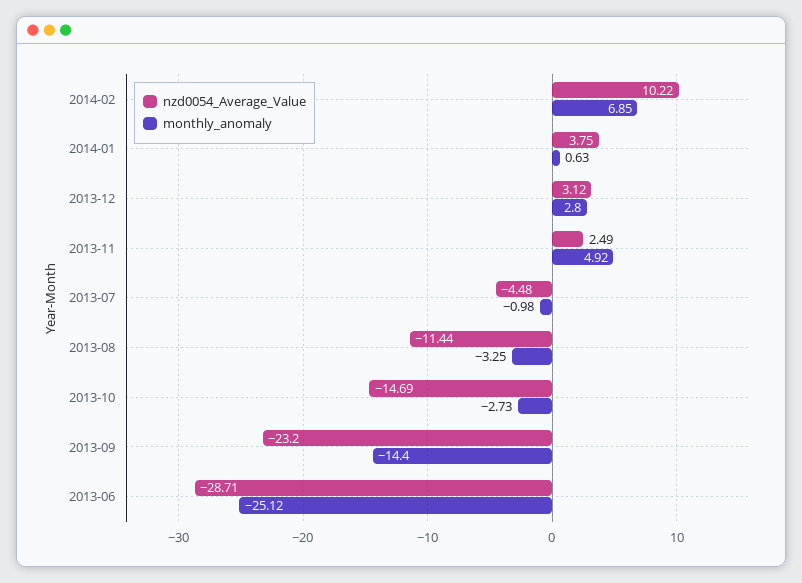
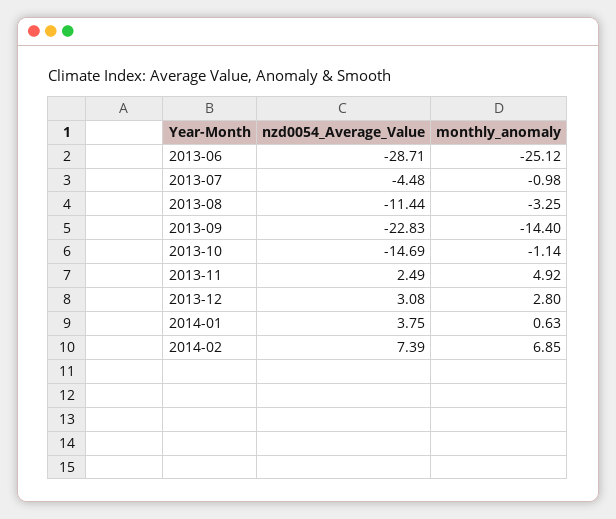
  {
    "nzd0054_Average_Value": {
-     "2014-02": 10.22,
+     "2014-02": 7.39,
      "2014-01": 3.75,
-     "2013-12": 3.12,
+     "2013-12": 3.08,
      "2013-11": 2.49,
      "2013-07": -4.48,
      "2013-08": -11.44,
      "2013-10": -14.69,
-     "2013-09": -23.2,
+     "2013-09": -22.83,
      "2013-06": -28.71
    },
    "monthly_anomaly": {
      "2014-02": 6.85,
      "2014-01": 0.63,
      "2013-12": 2.8,
      "2013-11": 4.92,
      "2013-07": -0.98,
      "2013-08": -3.25,
-     "2013-10": -2.73,
+     "2013-10": -1.14,
      "2013-09": -14.4,
      "2013-06": -25.12
    }
  }

